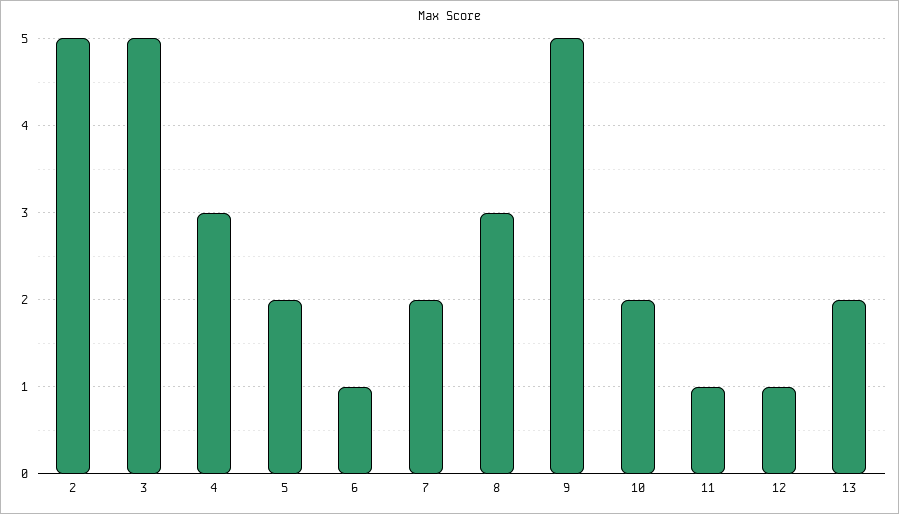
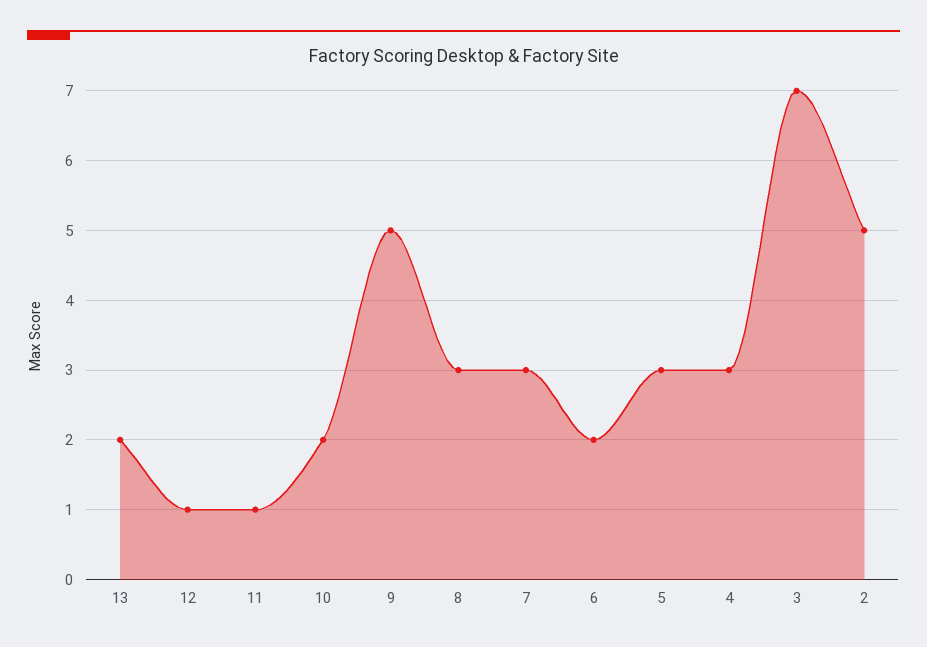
  {
    "2": 5,
-   "3": 5,
+   "3": 7,
    "4": 3,
-   "5": 2,
+   "5": 3,
-   "6": 1,
+   "6": 2,
-   "7": 2,
+   "7": 3,
    "8": 3,
    "9": 5,
    "10": 2,
    "11": 1,
    "12": 1,
    "13": 2
  }

